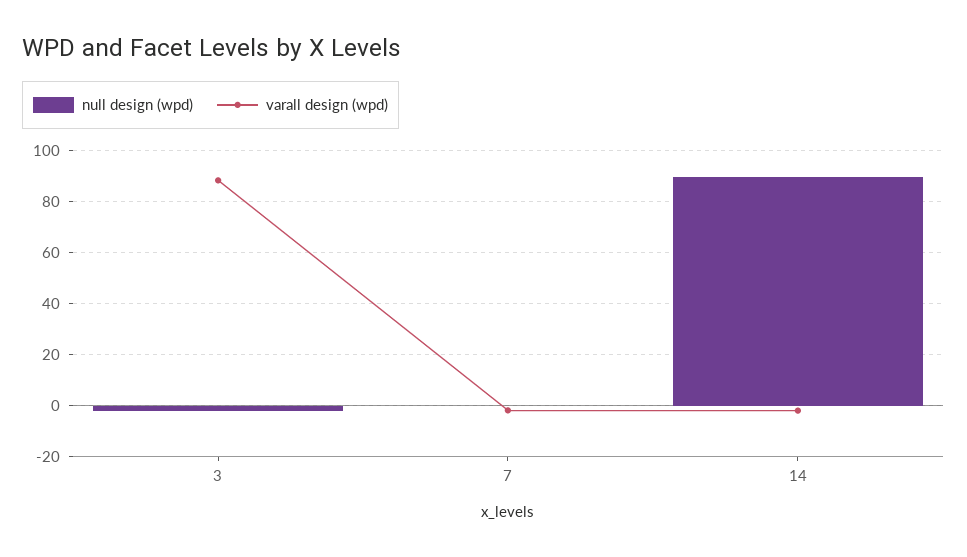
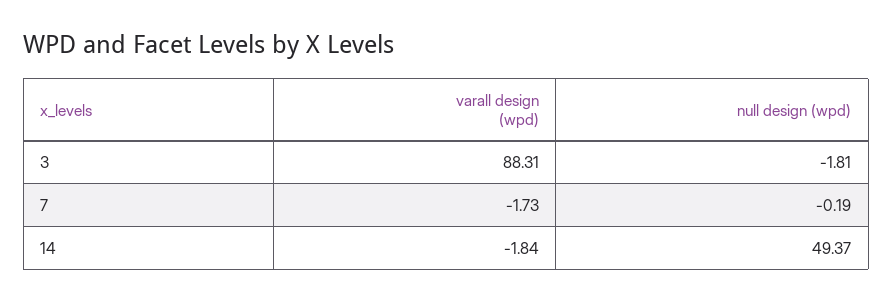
  {
    "null design (wpd)": {
      "3": -1.81,
      "7": -0.19,
-     "14": 90
+     "14": 49.37
    },
    "varall design (wpd)": {
      "3": 88.31,
      "7": -1.73,
      "14": -1.84
    }
  }

